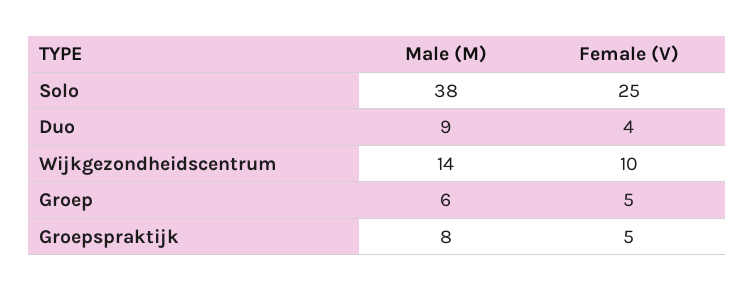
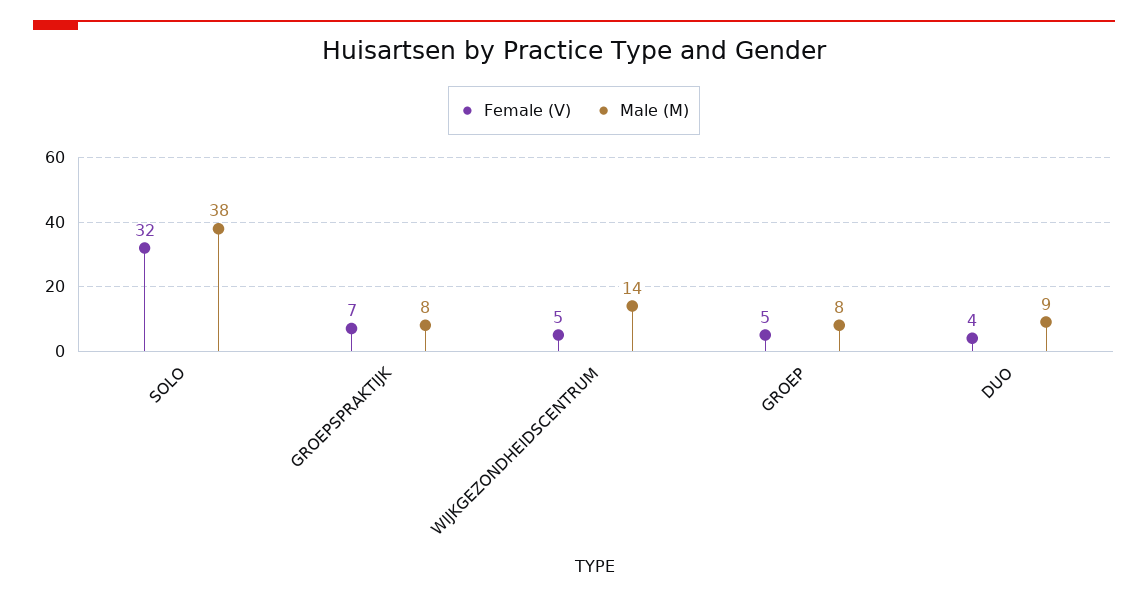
  {
    "Male (M)": {
      "Solo": 38,
      "Duo": 9,
      "Wijkgezondheidscentrum": 14,
-     "Groep": 6,
+     "Groep": 8,
      "Groepspraktijk": 8
    },
    "Female (V)": {
-     "Solo": 25,
+     "Solo": 32,
      "Duo": 4,
-     "Wijkgezondheidscentrum": 10,
+     "Wijkgezondheidscentrum": 5,
      "Groep": 5,
-     "Groepspraktijk": 5
+     "Groepspraktijk": 7
    }
  }

